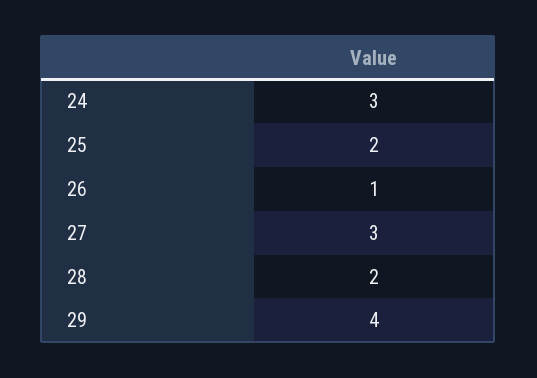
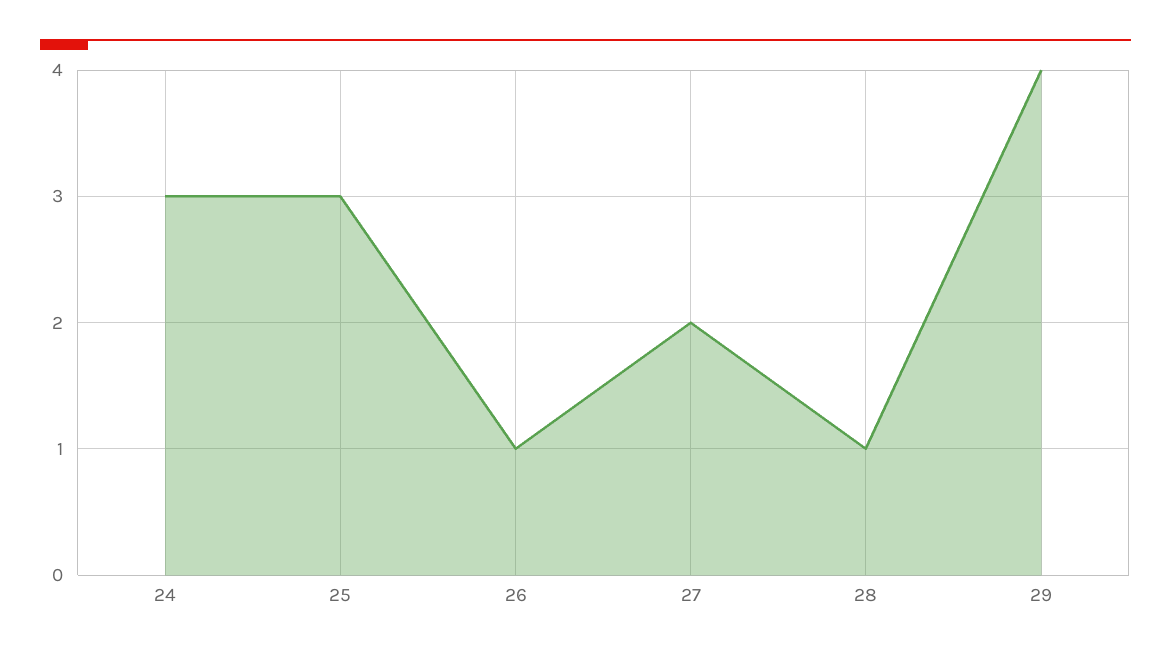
  {
    "24": 3,
-   "25": 2,
+   "25": 3,
    "26": 1,
-   "27": 3,
+   "27": 2,
-   "28": 2,
+   "28": 1,
    "29": 4
  }

